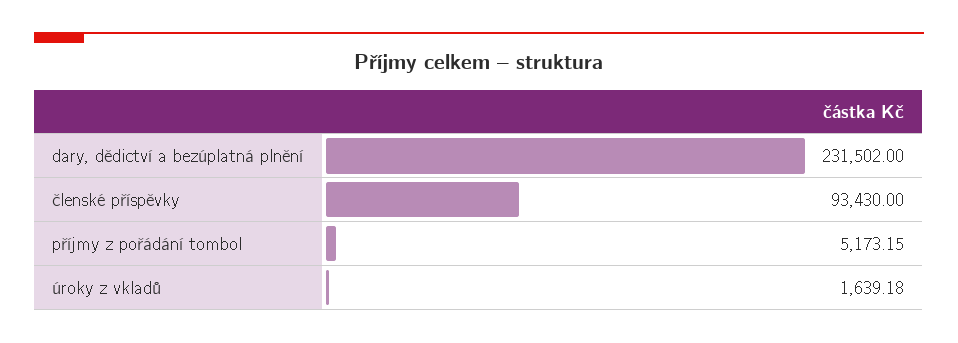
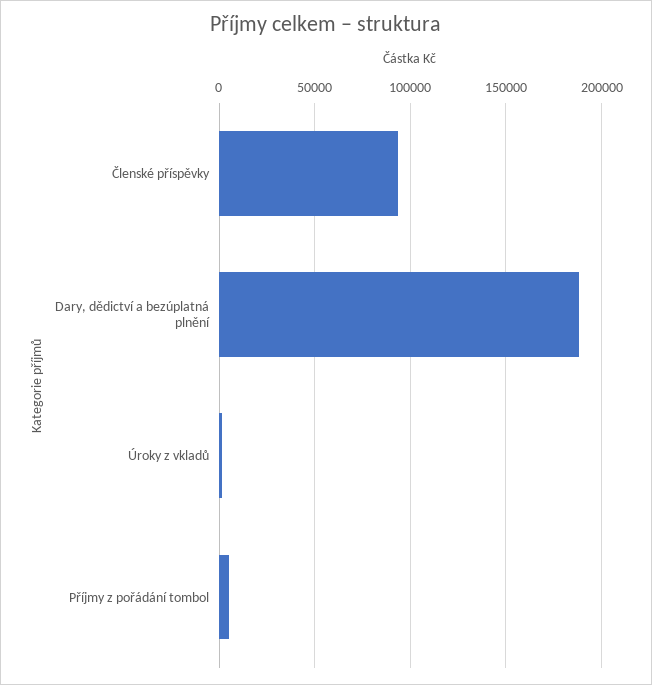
  {
-   "dary, dědictví a bezúplatná plnění": 231502,
+   "dary, dědictví a bezúplatná plnění": 190000,
    "členské příspěvky": 93430,
    "příjmy z pořádání tombol": 5173.15,
    "úroky z vkladů": 1639.18
  }

